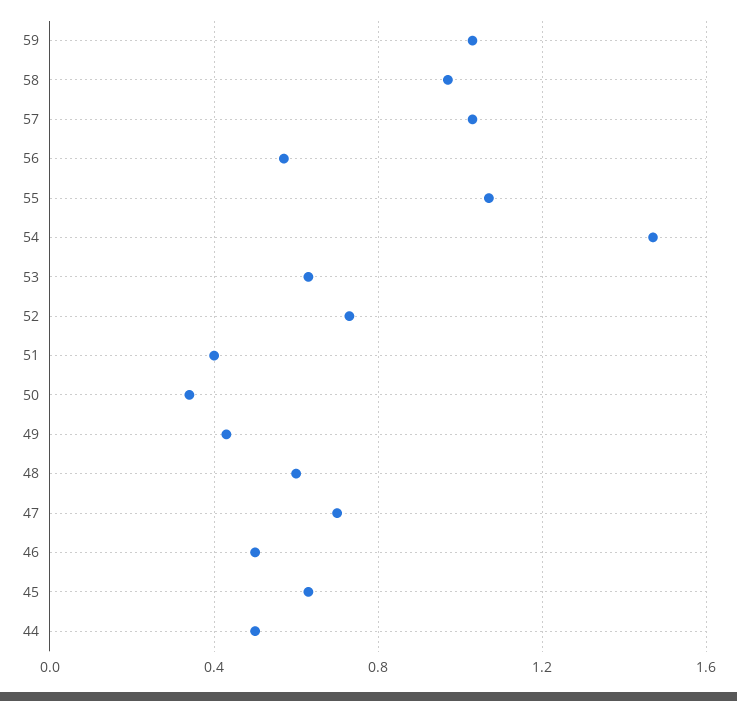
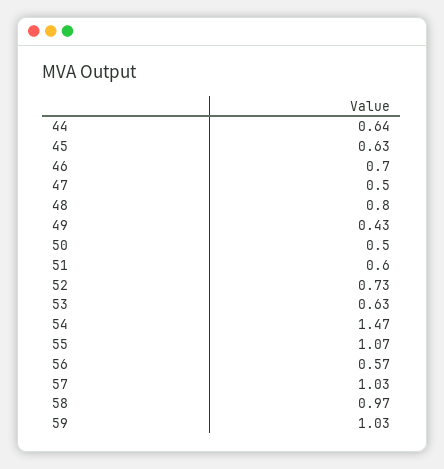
  {
    "59": 1.03,
    "58": 0.97,
    "57": 1.03,
    "56": 0.57,
    "55": 1.07,
    "54": 1.47,
    "53": 0.63,
    "52": 0.73,
-   "51": 0.4,
+   "51": 0.6,
-   "50": 0.35,
+   "50": 0.5,
    "49": 0.43,
-   "48": 0.6,
+   "48": 0.8,
-   "47": 0.7,
+   "47": 0.5,
-   "46": 0.5,
+   "46": 0.7,
    "45": 0.63,
-   "44": 0.5
+   "44": 0.64
  }

